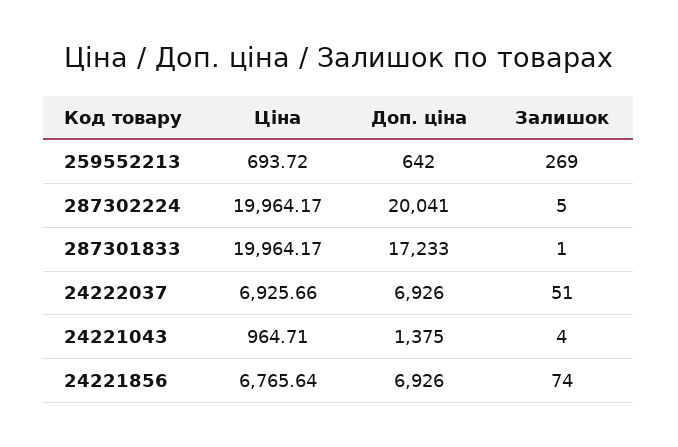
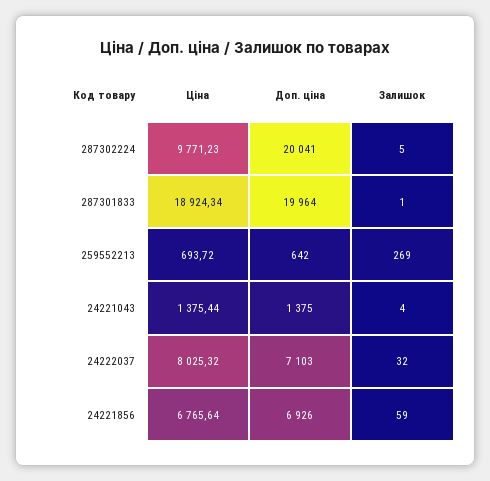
  {
    "Ціна": {
      "259552213": 693.72,
-     "287302224": 19964.17,
+     "287302224": 9771.23,
-     "287301833": 19964.17,
+     "287301833": 18924.34,
-     "24222037": 6925.66,
+     "24222037": 8025.32,
-     "24221043": 964.71,
+     "24221043": 1375.44,
      "24221856": 6765.64
    },
    "Доп. ціна": {
      "259552213": 642,
      "287302224": 20041,
-     "287301833": 17233,
+     "287301833": 19964,
-     "24222037": 6926,
+     "24222037": 7103,
      "24221043": 1375,
      "24221856": 6926
    },
    "Залишок": {
      "259552213": 269,
      "287302224": 5,
      "287301833": 1,
-     "24222037": 51,
+     "24222037": 32,
      "24221043": 4,
-     "24221856": 74
+     "24221856": 59
    }
  }

